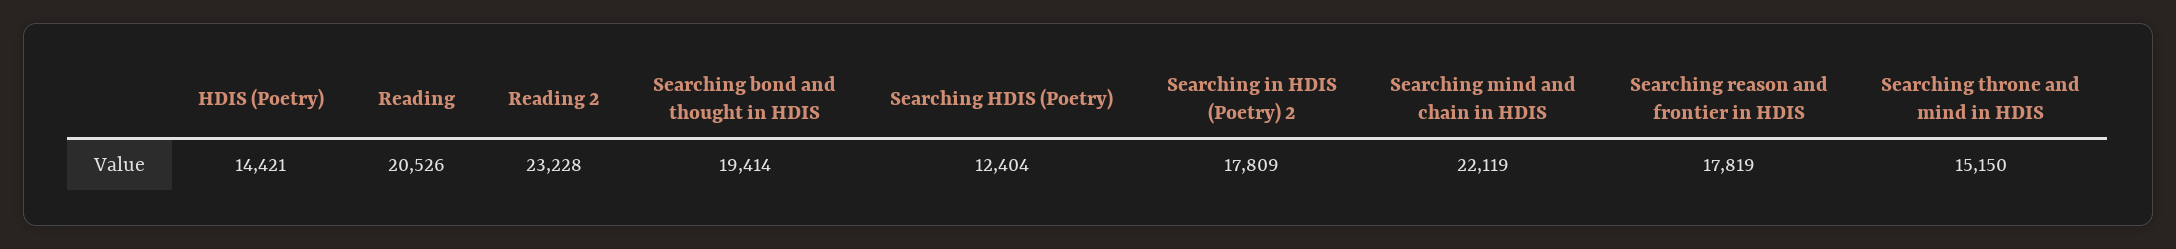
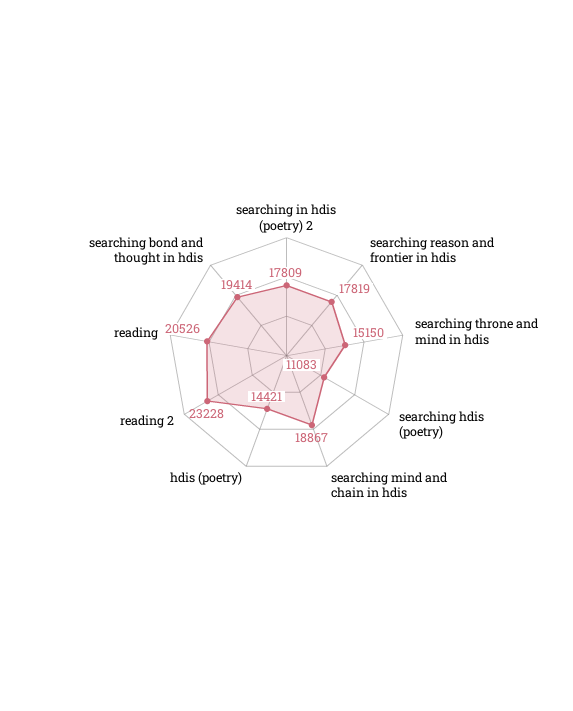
  {
    "HDIS (Poetry)": 14421,
    "Reading": 20526,
    "Reading 2": 23228,
    "Searching bond and thought in HDIS": 19414,
-   "Searching HDIS (Poetry)": 12404,
+   "Searching HDIS (Poetry)": 11083,
    "Searching in HDIS (Poetry) 2": 17809,
-   "Searching mind and chain in HDIS": 22119,
+   "Searching mind and chain in HDIS": 18867,
    "Searching reason and frontier in HDIS": 17819,
    "Searching throne and mind in HDIS": 15150
  }

